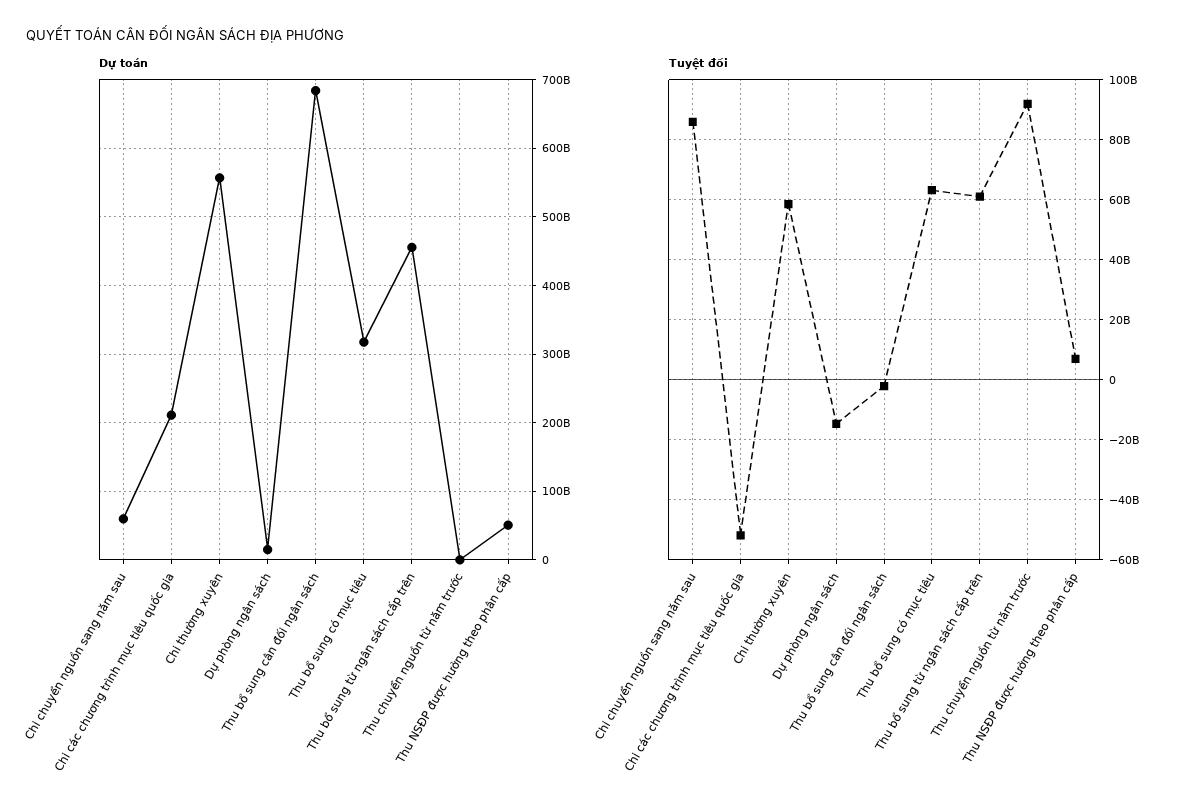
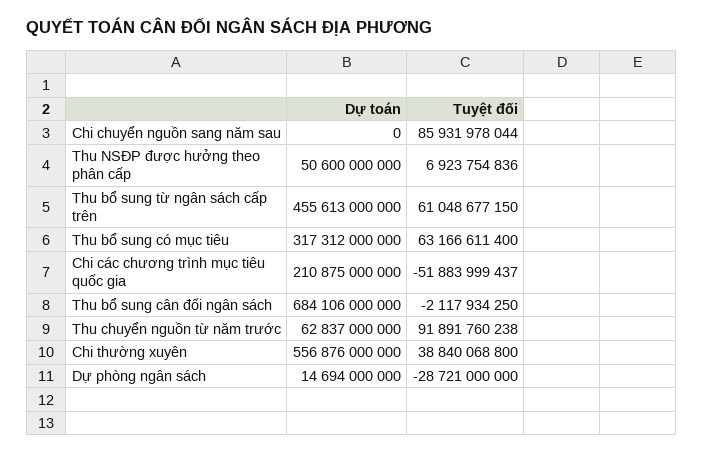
  {
    "Dự toán": {
-     "Chi chuyển nguồn sang năm sau": 60000000000,
+     "Chi chuyển nguồn sang năm sau": 0,
      "Chi các chương trình mục tiêu quốc gia": 210875000000,
      "Chi thường xuyên": 556876000000,
      "Dự phòng ngân sách": 14694000000,
      "Thu bổ sung cân đối ngân sách": 684106000000,
      "Thu bổ sung có mục tiêu": 317312000000,
      "Thu bổ sung từ ngân sách cấp trên": 455613000000,
-     "Thu chuyển nguồn từ năm trước": 0,
+     "Thu chuyển nguồn từ năm trước": 62837000000,
      "Thu NSĐP được hưởng theo phân cấp": 50600000000
    },
    "Tuyệt đối": {
      "Chi chuyển nguồn sang năm sau": 85931978044,
      "Chi các chương trình mục tiêu quốc gia": -51883999437,
-     "Chi thường xuyên": 58000000000,
+     "Chi thường xuyên": 38840068800,
-     "Dự phòng ngân sách": -14000000000,
+     "Dự phòng ngân sách": -28721000000,
      "Thu bổ sung cân đối ngân sách": -2117934250,
      "Thu bổ sung có mục tiêu": 63166611400,
      "Thu bổ sung từ ngân sách cấp trên": 61048677150,
      "Thu chuyển nguồn từ năm trước": 91891760238,
      "Thu NSĐP được hưởng theo phân cấp": 6923754836
    }
  }

